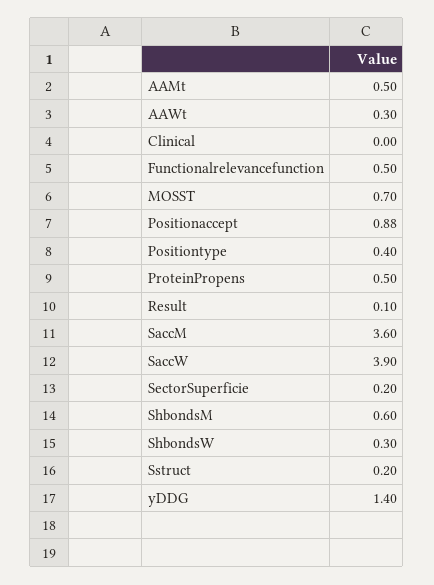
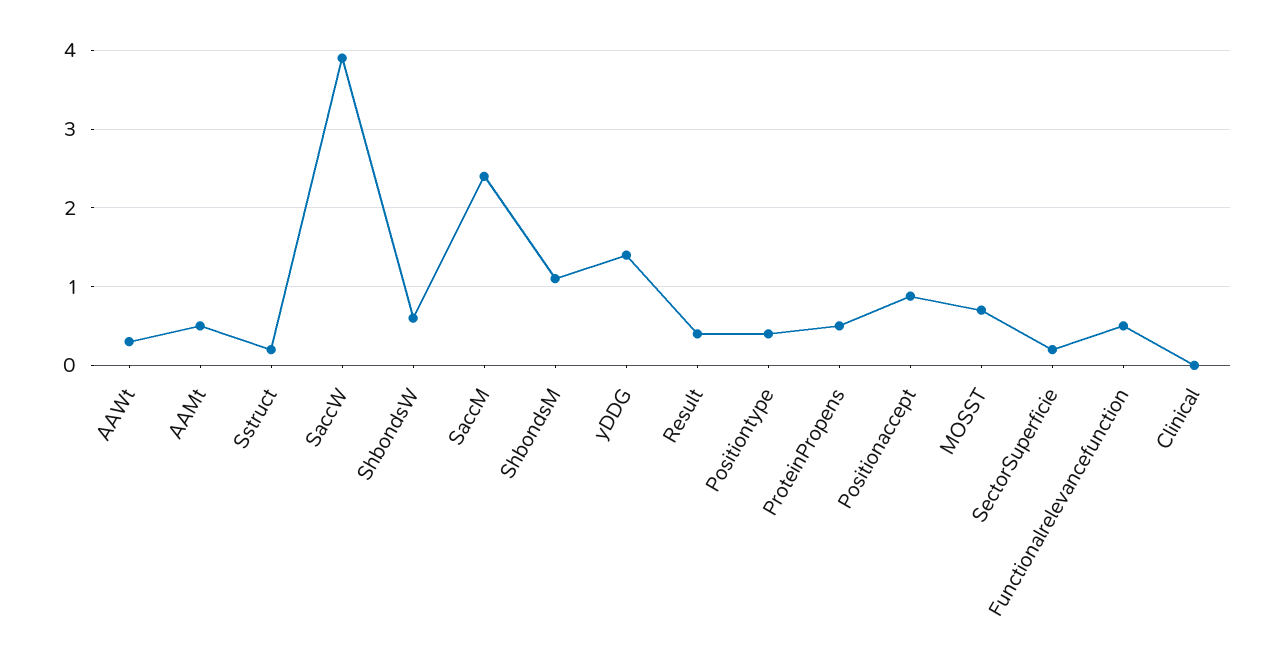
  {
    "AAMt": 0.5,
    "AAWt": 0.3,
    "Clinical": 0,
    "Functionalrelevancefunction": 0.5,
    "MOSST": 0.7,
    "Positionaccept": 0.88,
    "Positiontype": 0.4,
    "ProteinPropens": 0.5,
-   "Result": 0.1,
+   "Result": 0.4,
-   "SaccM": 3.6,
+   "SaccM": 2.4,
    "SaccW": 3.9,
    "SectorSuperficie": 0.2,
-   "ShbondsM": 0.6,
+   "ShbondsM": 1.1,
-   "ShbondsW": 0.3,
+   "ShbondsW": 0.6,
    "Sstruct": 0.2,
    "yDDG": 1.4
  }

